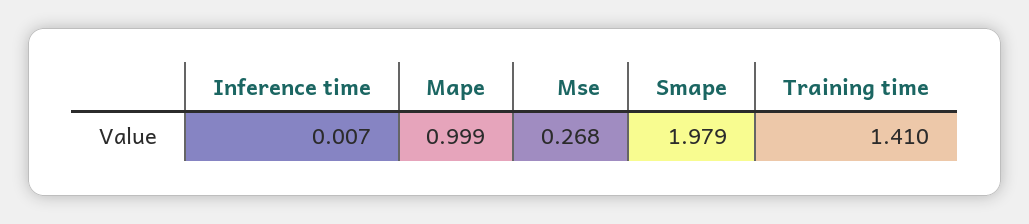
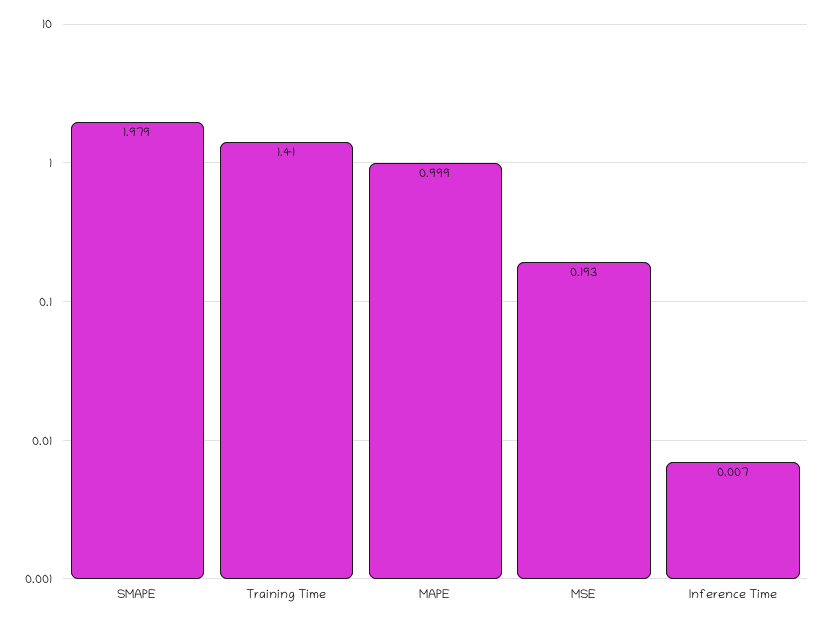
  {
    "Inference time": 0.007,
    "Mape": 0.999,
-   "Mse": 0.268,
+   "Mse": 0.193,
    "Smape": 1.979,
    "Training time": 1.41
  }

